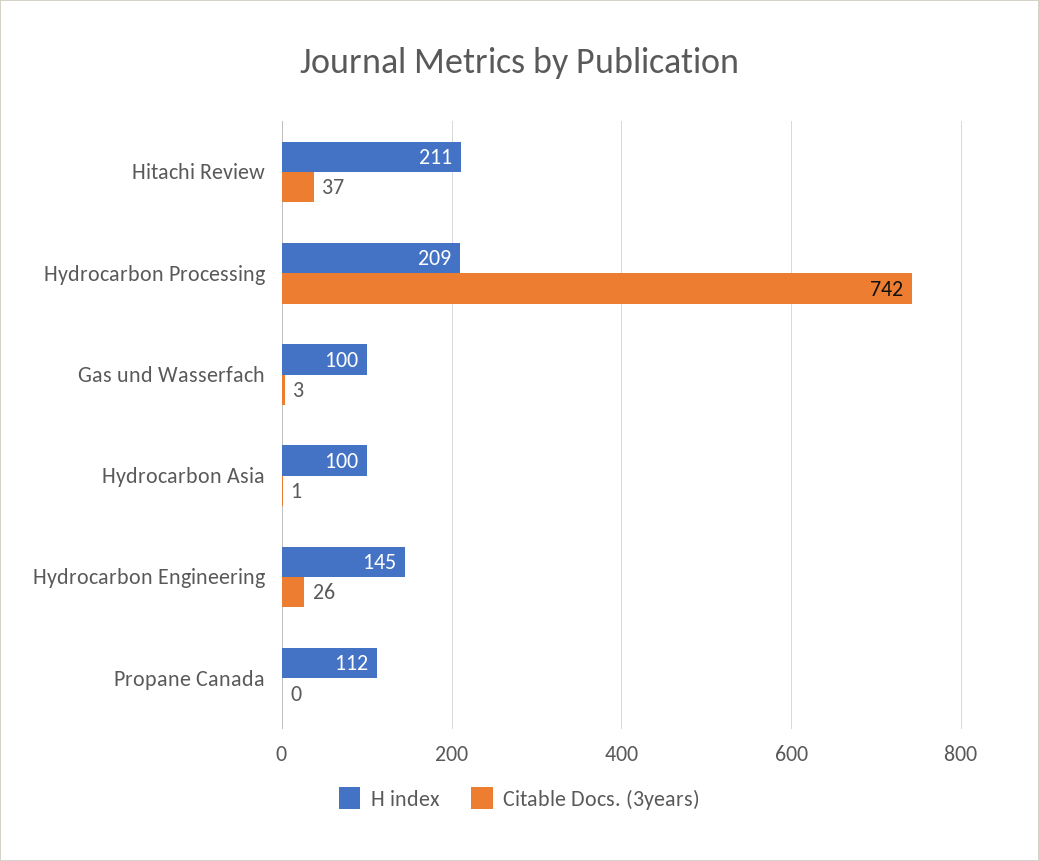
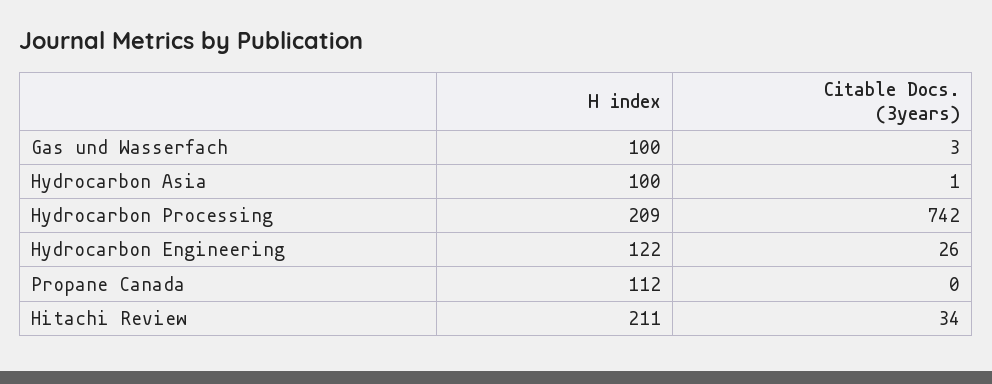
  {
    "H index": {
      "Hitachi Review": 211,
      "Hydrocarbon Processing": 209,
      "Gas und Wasserfach": 100,
      "Hydrocarbon Asia": 100,
-     "Hydrocarbon Engineering": 145,
+     "Hydrocarbon Engineering": 122,
      "Propane Canada": 112
    },
    "Citable Docs. (3years)": {
-     "Hitachi Review": 37,
+     "Hitachi Review": 34,
      "Hydrocarbon Processing": 742,
      "Gas und Wasserfach": 3,
      "Hydrocarbon Asia": 1,
      "Hydrocarbon Engineering": 26,
      "Propane Canada": 0
    }
  }

